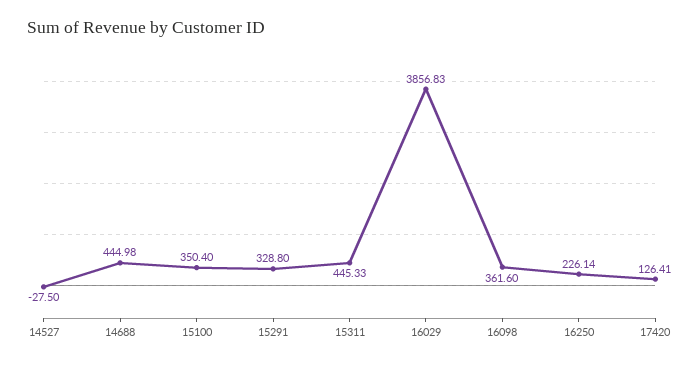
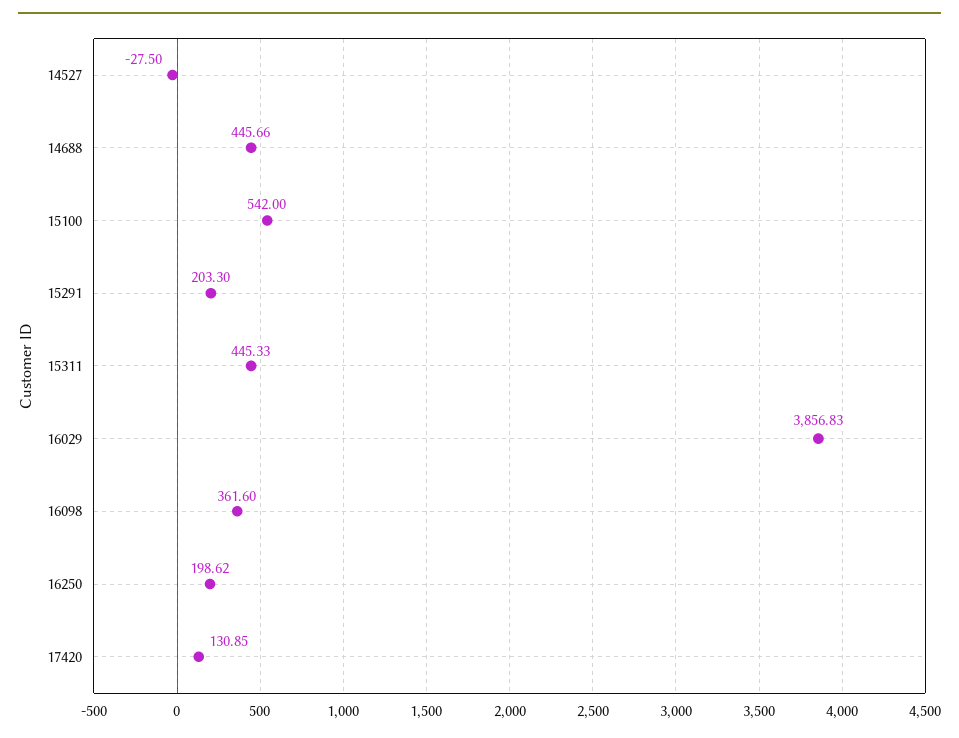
  {
    "14527": -27.5,
-   "14688": 444.98,
+   "14688": 445.66,
-   "15100": 350.4,
+   "15100": 542,
-   "15291": 328.8,
+   "15291": 203.3,
    "15311": 445.33,
    "16029": 3856.83,
    "16098": 361.6,
-   "16250": 226.14,
+   "16250": 198.62,
-   "17420": 126.41
+   "17420": 130.85
  }

